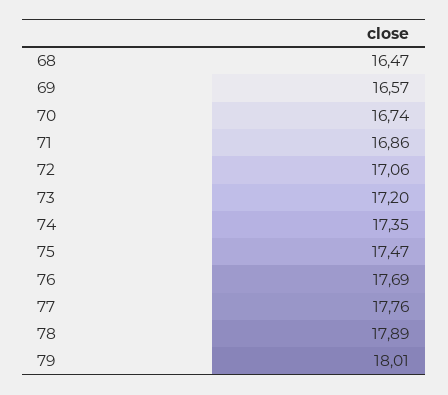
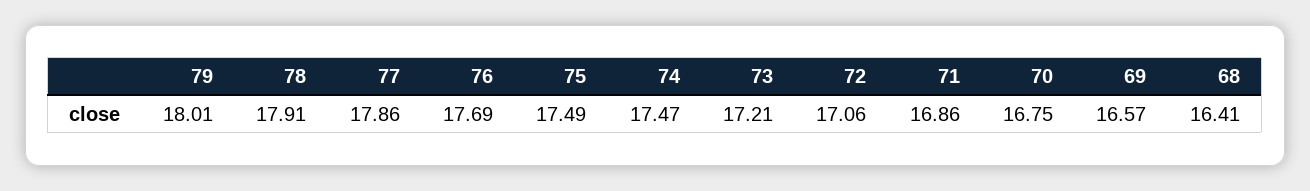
  {
-   "68": 16.47,
+   "68": 16.41,
    "69": 16.57,
-   "70": 16.74,
+   "70": 16.75,
    "71": 16.86,
    "72": 17.06,
-   "73": 17.2,
+   "73": 17.21,
-   "74": 17.35,
+   "74": 17.47,
-   "75": 17.47,
+   "75": 17.49,
    "76": 17.69,
-   "77": 17.76,
+   "77": 17.86,
-   "78": 17.89,
+   "78": 17.91,
    "79": 18.01
  }

